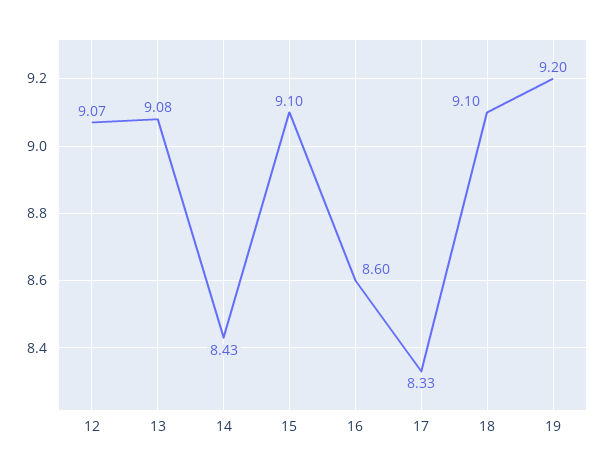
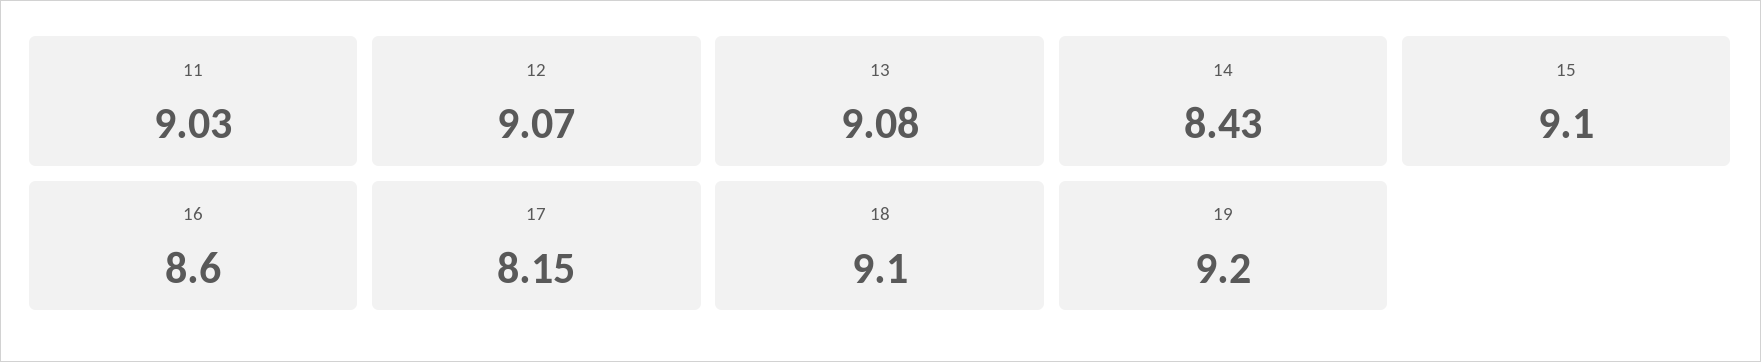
  {
    "12": 9.07,
    "13": 9.08,
    "14": 8.43,
    "15": 9.1,
    "16": 8.6,
-   "17": 8.33,
+   "17": 8.15,
    "18": 9.1,
-   "19": 9.2
+   "19": 9.2,
+   "11": 9.03
  }

